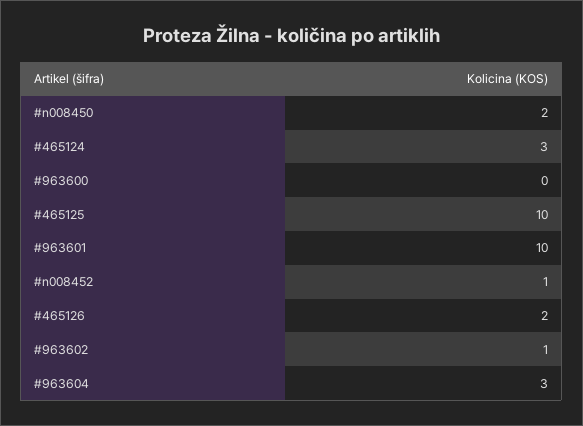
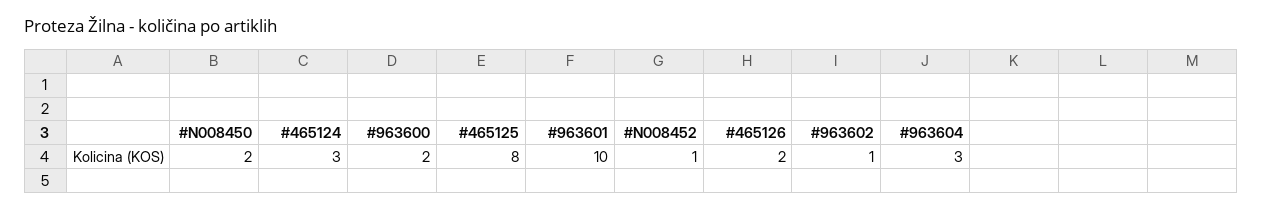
  {
    "#n008450": 2,
    "#465124": 3,
-   "#963600": 0,
+   "#963600": 2,
-   "#465125": 10,
+   "#465125": 8,
    "#963601": 10,
    "#n008452": 1,
    "#465126": 2,
    "#963602": 1,
    "#963604": 3
  }

